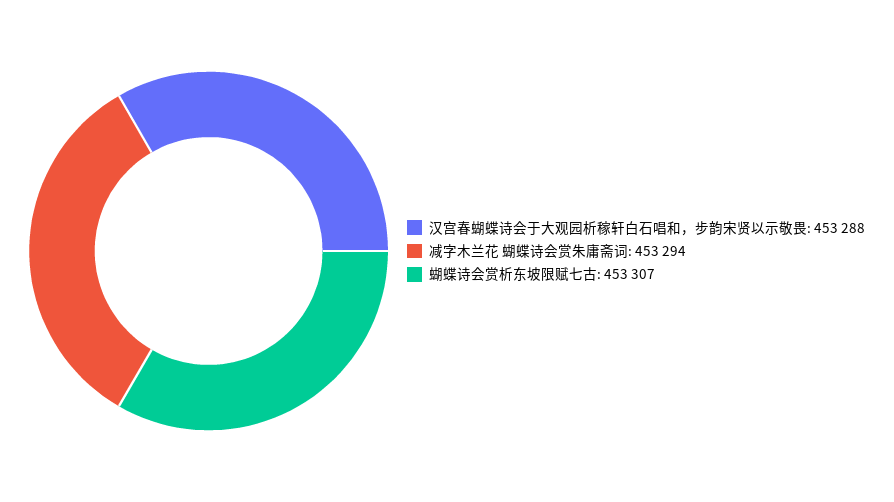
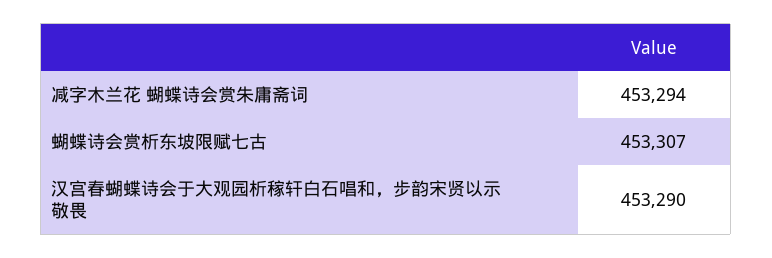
  {
-   "汉宫春蝴蝶诗会于大观园析稼轩白石唱和，步韵宋贤以示敬畏": 453288,
+   "汉宫春蝴蝶诗会于大观园析稼轩白石唱和，步韵宋贤以示敬畏": 453290,
    "减字木兰花 蝴蝶诗会赏朱庸斋词": 453294,
    "蝴蝶诗会赏析东坡限赋七古": 453307
  }

